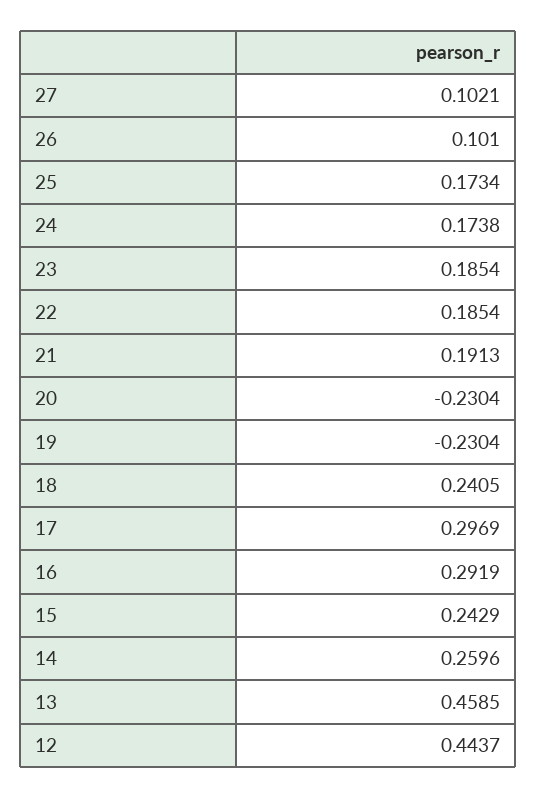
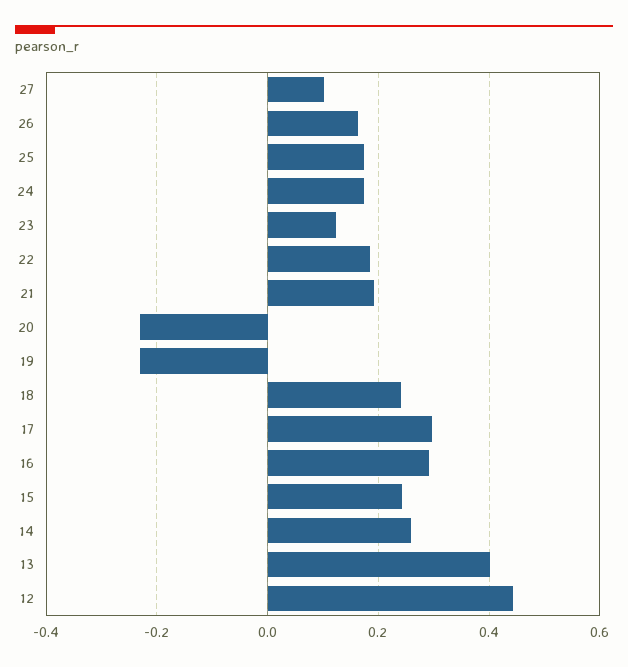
  {
    "27": 0.1021,
-   "26": 0.101,
+   "26": 0.16,
    "25": 0.1734,
    "24": 0.1738,
-   "23": 0.1854,
+   "23": 0.12,
    "22": 0.1854,
    "21": 0.1913,
    "20": -0.2304,
    "19": -0.2304,
    "18": 0.2405,
    "17": 0.2969,
    "16": 0.2919,
    "15": 0.2429,
    "14": 0.2596,
-   "13": 0.4585,
+   "13": 0.4,
    "12": 0.4437
  }

